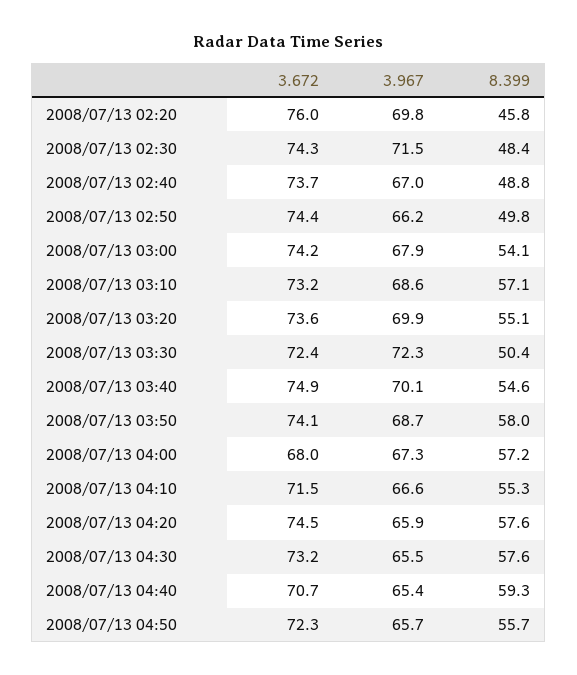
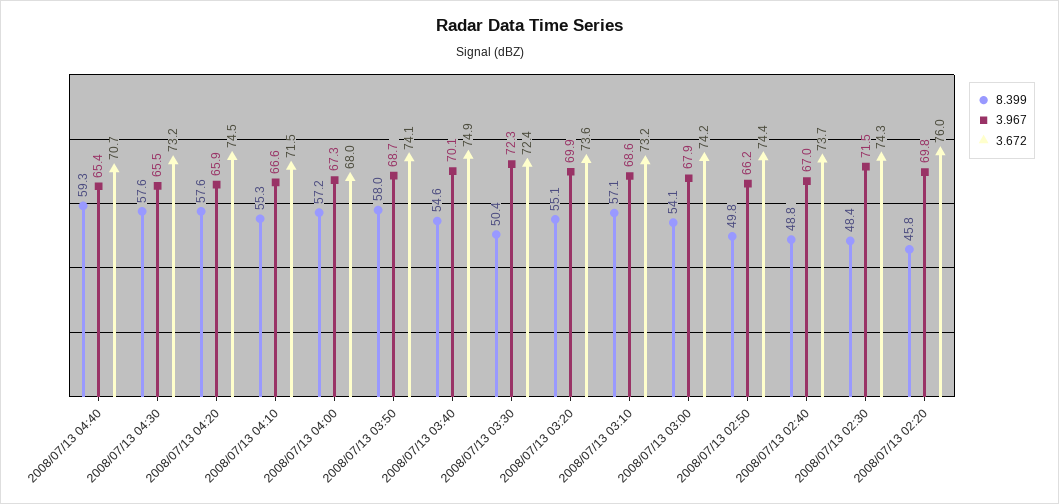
  {
    "3.672": {
      "2008/07/13 02:20": 76,
      "2008/07/13 02:30": 74.3,
      "2008/07/13 02:40": 73.7,
      "2008/07/13 02:50": 74.4,
      "2008/07/13 03:00": 74.2,
      "2008/07/13 03:10": 73.2,
      "2008/07/13 03:20": 73.6,
      "2008/07/13 03:30": 72.4,
      "2008/07/13 03:40": 74.9,
      "2008/07/13 03:50": 74.1,
      "2008/07/13 04:00": 68,
      "2008/07/13 04:10": 71.5,
      "2008/07/13 04:20": 74.5,
      "2008/07/13 04:30": 73.2,
-     "2008/07/13 04:40": 70.7,
+     "2008/07/13 04:40": 70.7
-     "2008/07/13 04:50": 72.3
    },
    "3.967": {
      "2008/07/13 02:20": 69.8,
      "2008/07/13 02:30": 71.5,
      "2008/07/13 02:40": 67,
      "2008/07/13 02:50": 66.2,
      "2008/07/13 03:00": 67.9,
      "2008/07/13 03:10": 68.6,
      "2008/07/13 03:20": 69.9,
      "2008/07/13 03:30": 72.3,
      "2008/07/13 03:40": 70.1,
      "2008/07/13 03:50": 68.7,
      "2008/07/13 04:00": 67.3,
      "2008/07/13 04:10": 66.6,
      "2008/07/13 04:20": 65.9,
      "2008/07/13 04:30": 65.5,
-     "2008/07/13 04:40": 65.4,
+     "2008/07/13 04:40": 65.4
-     "2008/07/13 04:50": 65.7
    },
    "8.399": {
      "2008/07/13 02:20": 45.8,
      "2008/07/13 02:30": 48.4,
      "2008/07/13 02:40": 48.8,
      "2008/07/13 02:50": 49.8,
      "2008/07/13 03:00": 54.1,
      "2008/07/13 03:10": 57.1,
      "2008/07/13 03:20": 55.1,
      "2008/07/13 03:30": 50.4,
      "2008/07/13 03:40": 54.6,
      "2008/07/13 03:50": 58,
      "2008/07/13 04:00": 57.2,
      "2008/07/13 04:10": 55.3,
      "2008/07/13 04:20": 57.6,
      "2008/07/13 04:30": 57.6,
-     "2008/07/13 04:40": 59.3,
+     "2008/07/13 04:40": 59.3
-     "2008/07/13 04:50": 55.7
    }
  }

